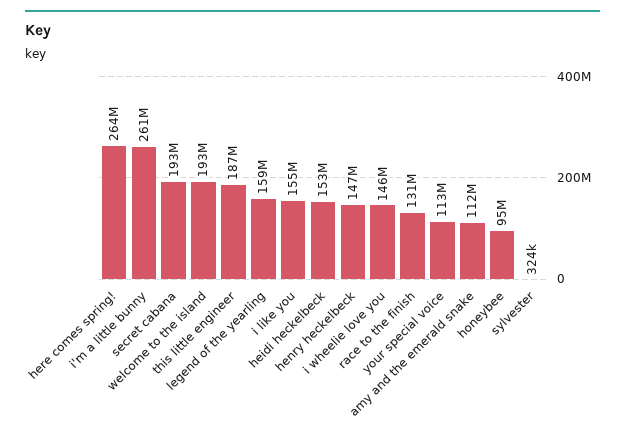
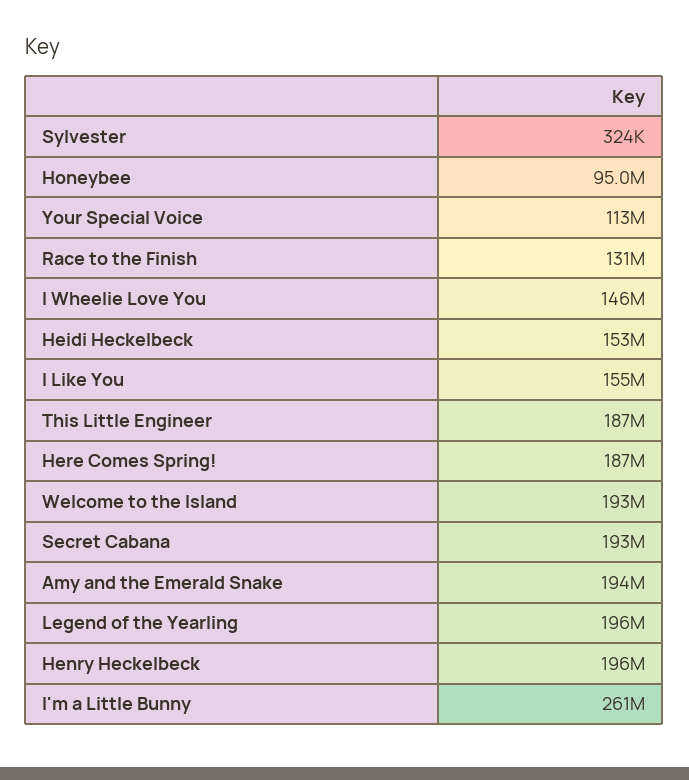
  {
-   "here comes spring!": 264000000,
+   "here comes spring!": 187000000,
    "i'm a little bunny": 261000000,
    "secret cabana": 193000000,
    "welcome to the island": 193000000,
    "this little engineer": 187000000,
-   "legend of the yearling": 159000000,
+   "legend of the yearling": 196000000,
    "i like you": 155000000,
    "heidi heckelbeck": 153000000,
-   "henry heckelbeck": 147000000,
+   "henry heckelbeck": 196000000,
    "i wheelie love you": 146000000,
    "race to the finish": 131000000,
    "your special voice": 113000000,
-   "amy and the emerald snake": 112000000,
+   "amy and the emerald snake": 194000000,
    "honeybee": 95000000,
    "sylvester": 324000
  }

